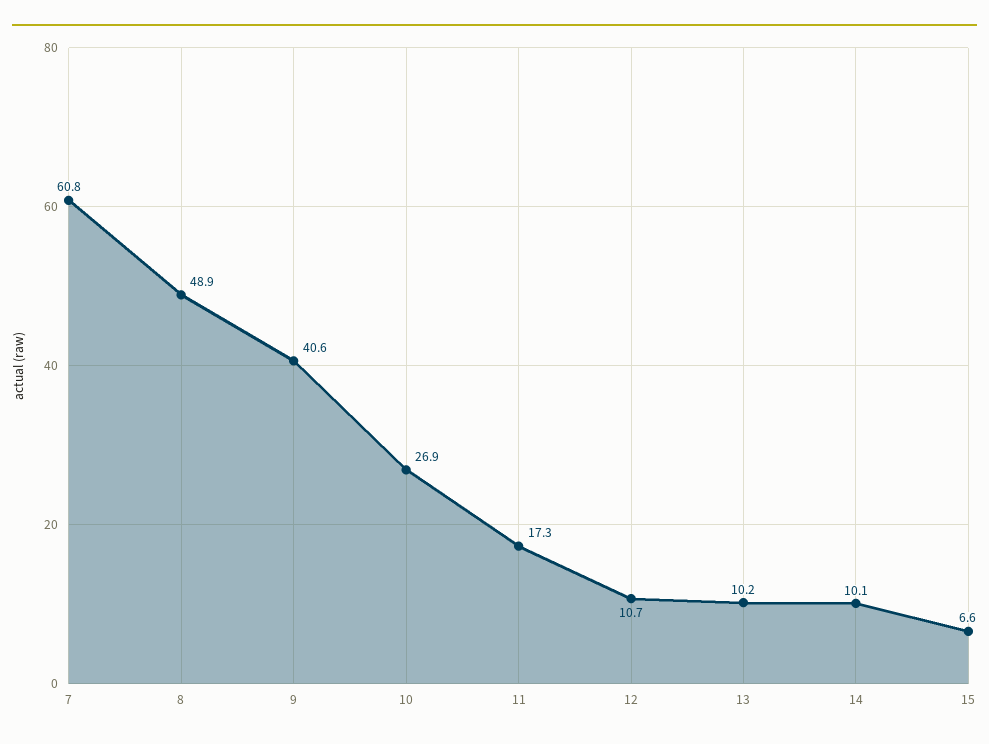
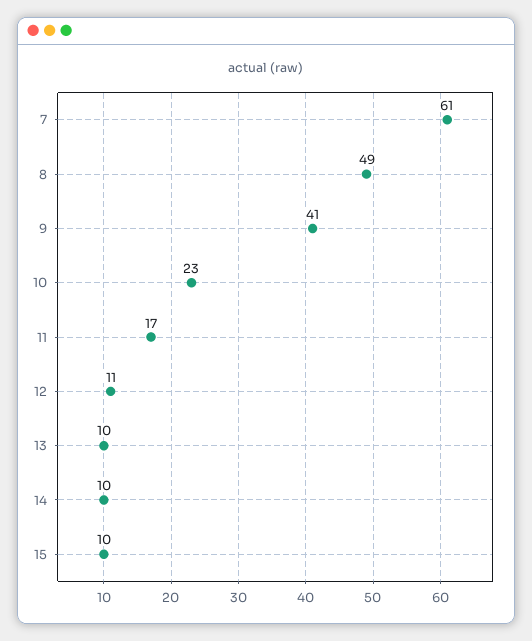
  {
    "7": 60.8,
    "8": 48.9,
    "9": 40.6,
-   "10": 26.9,
+   "10": 23,
    "11": 17.3,
    "12": 10.7,
    "13": 10.2,
    "14": 10.1,
-   "15": 6.6
+   "15": 10
  }

